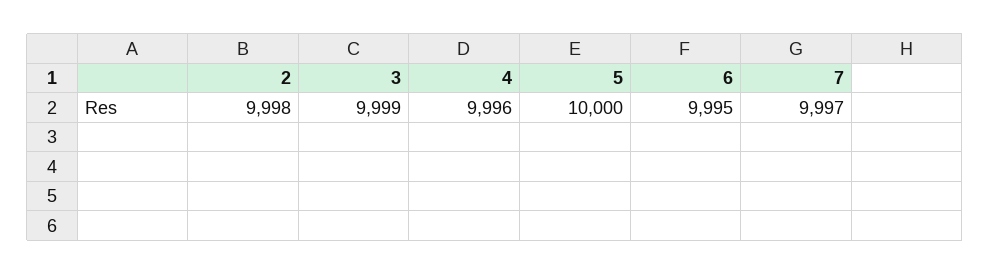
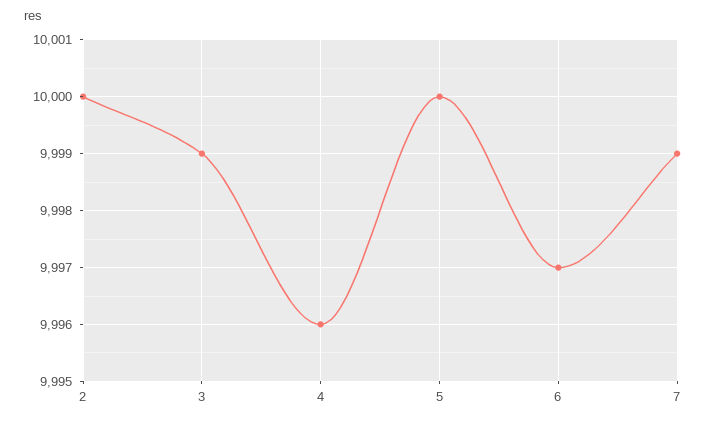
  {
-   "2": 9998,
+   "2": 10000,
    "3": 9999,
    "4": 9996,
    "5": 10000,
-   "6": 9995,
+   "6": 9997,
-   "7": 9997
+   "7": 9999
  }

